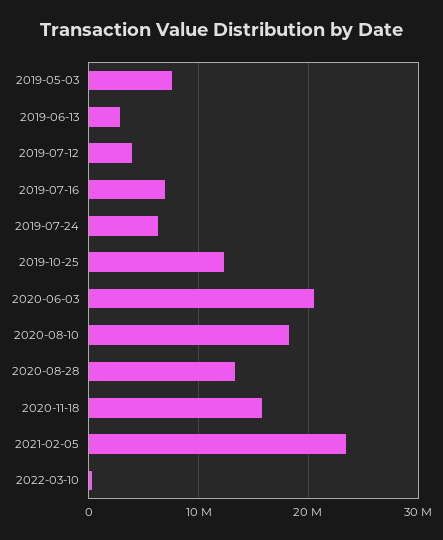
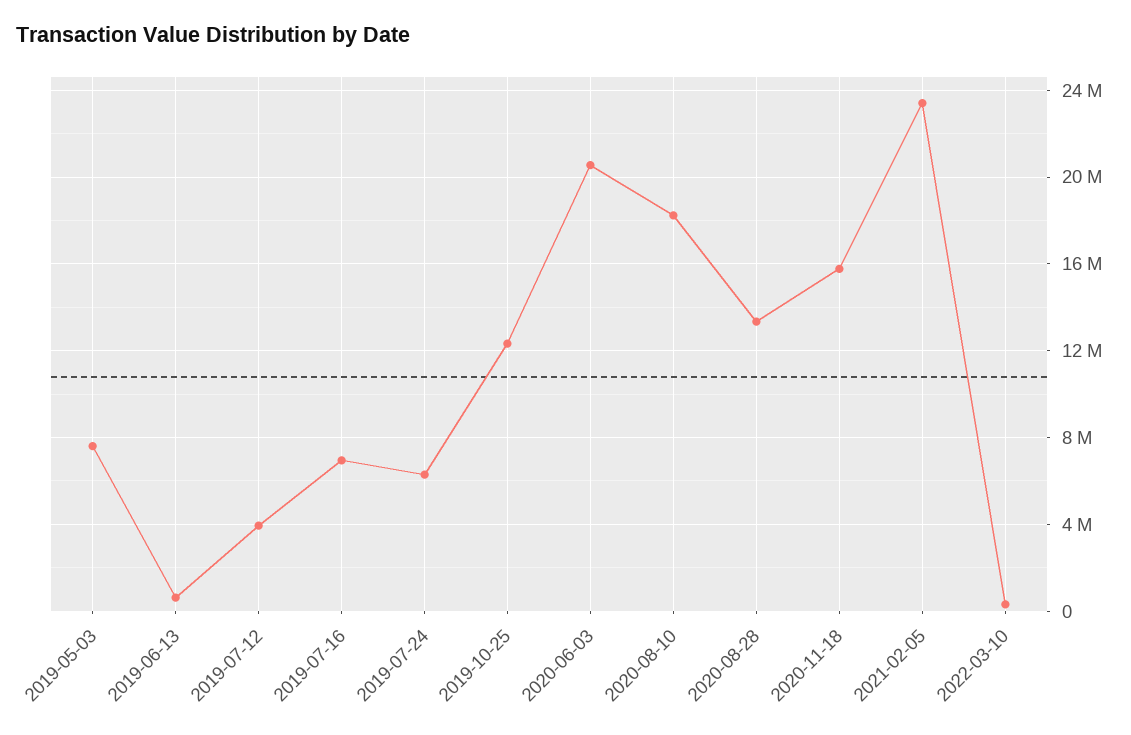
  {
    "2019-05-03": 7500000,
-   "2019-06-13": 3000000,
+   "2019-06-13": 500000,
    "2019-07-12": 4000000,
    "2019-07-16": 7000000,
    "2019-07-24": 6500000,
    "2019-10-25": 12500000,
    "2020-06-03": 20500000,
    "2020-08-10": 18000000,
    "2020-08-28": 13500000,
    "2020-11-18": 16000000,
    "2021-02-05": 23500000,
    "2022-03-10": 500000
  }

